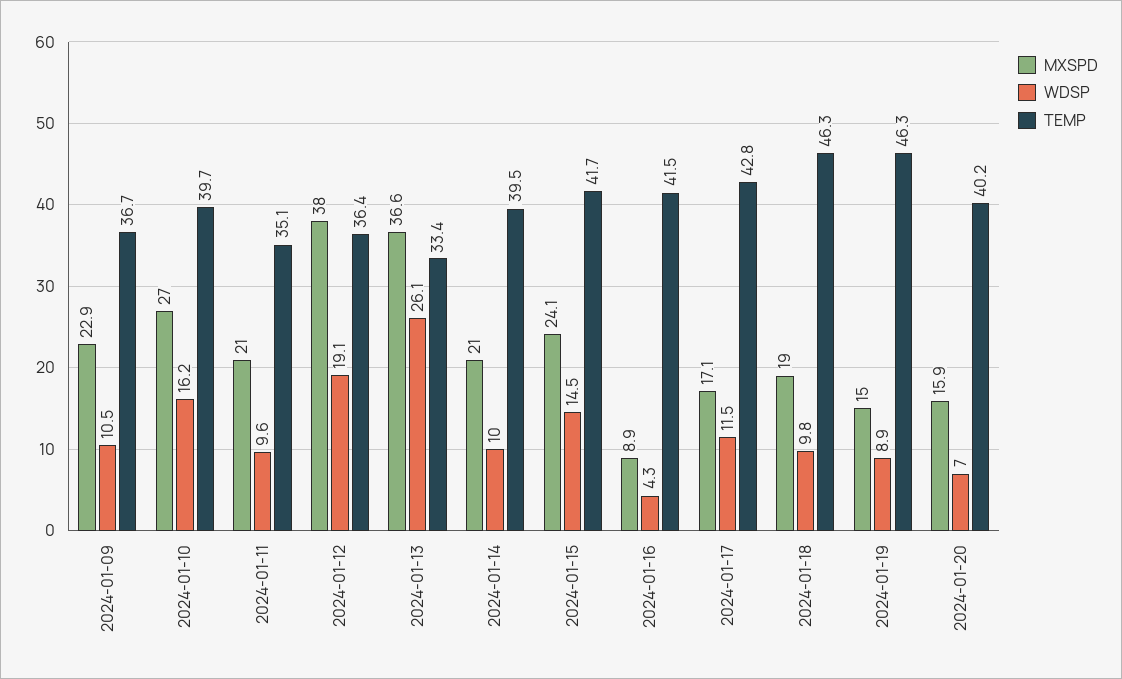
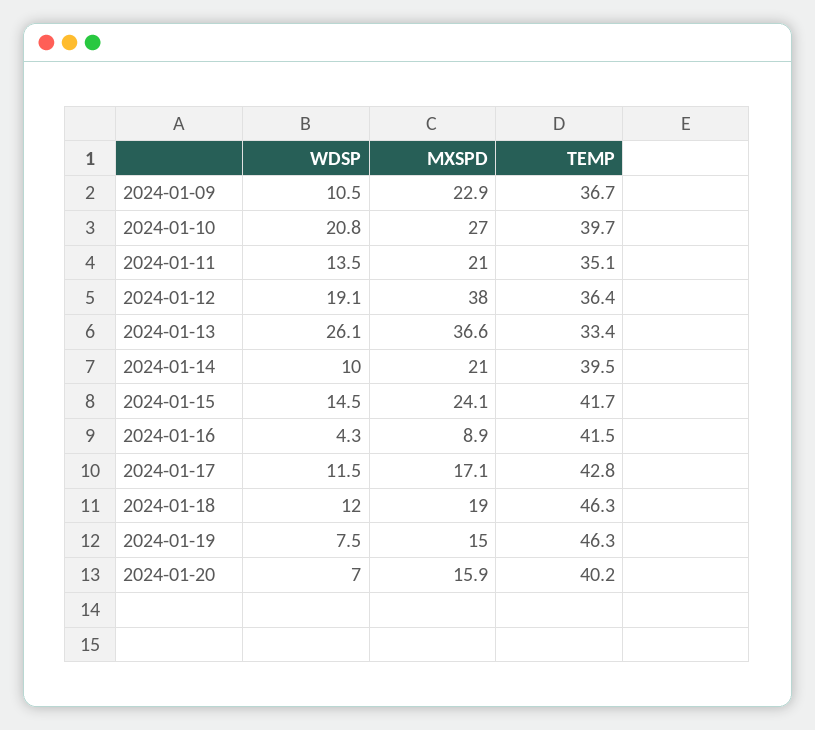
  {
    "MXSPD": {
      "2024-01-09": 22.9,
      "2024-01-10": 27,
      "2024-01-11": 21,
      "2024-01-12": 38,
      "2024-01-13": 36.6,
      "2024-01-14": 21,
      "2024-01-15": 24.1,
      "2024-01-16": 8.9,
      "2024-01-17": 17.1,
      "2024-01-18": 19,
      "2024-01-19": 15,
      "2024-01-20": 15.9
    },
    "WDSP": {
      "2024-01-09": 10.5,
-     "2024-01-10": 16.2,
+     "2024-01-10": 20.8,
-     "2024-01-11": 9.6,
+     "2024-01-11": 13.5,
      "2024-01-12": 19.1,
      "2024-01-13": 26.1,
      "2024-01-14": 10,
      "2024-01-15": 14.5,
      "2024-01-16": 4.3,
      "2024-01-17": 11.5,
-     "2024-01-18": 9.8,
+     "2024-01-18": 12,
-     "2024-01-19": 8.9,
+     "2024-01-19": 7.5,
      "2024-01-20": 7
    },
    "TEMP": {
      "2024-01-09": 36.7,
      "2024-01-10": 39.7,
      "2024-01-11": 35.1,
      "2024-01-12": 36.4,
      "2024-01-13": 33.4,
      "2024-01-14": 39.5,
      "2024-01-15": 41.7,
      "2024-01-16": 41.5,
      "2024-01-17": 42.8,
      "2024-01-18": 46.3,
      "2024-01-19": 46.3,
      "2024-01-20": 40.2
    }
  }

